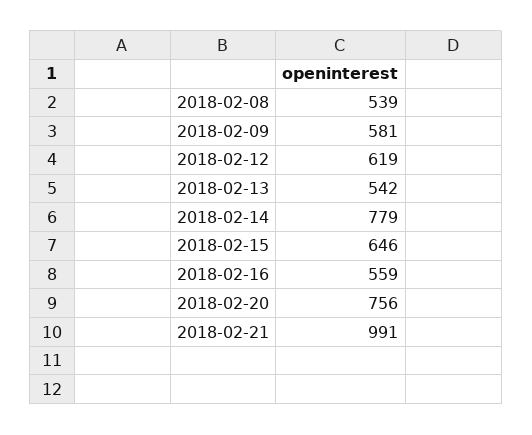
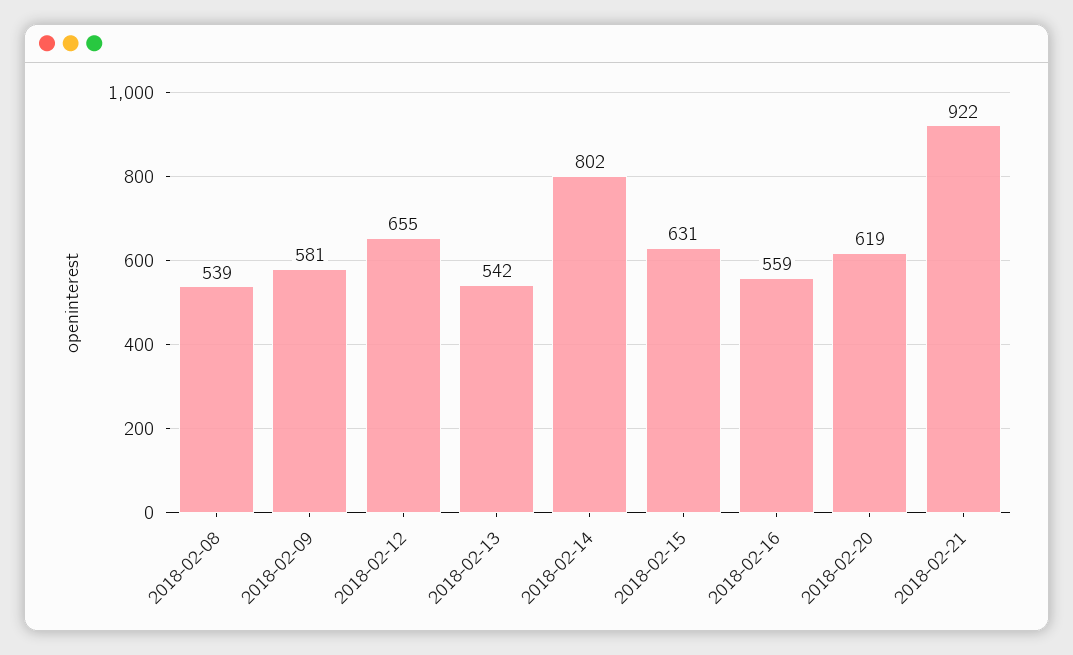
  {
    "2018-02-08": 539,
    "2018-02-09": 581,
-   "2018-02-12": 619,
+   "2018-02-12": 655,
    "2018-02-13": 542,
-   "2018-02-14": 779,
+   "2018-02-14": 802,
-   "2018-02-15": 646,
+   "2018-02-15": 631,
    "2018-02-16": 559,
-   "2018-02-20": 756,
+   "2018-02-20": 619,
-   "2018-02-21": 991
+   "2018-02-21": 922
  }

